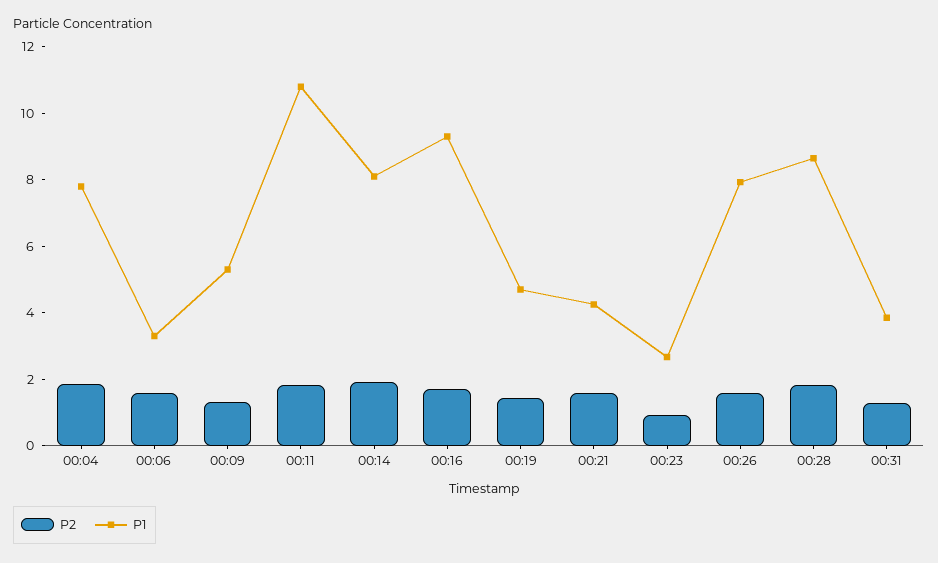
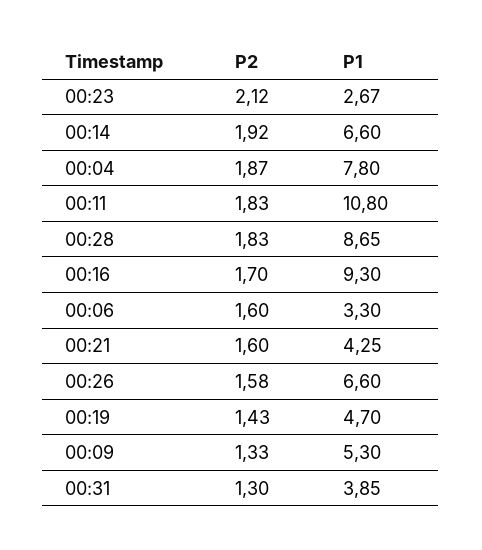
  {
    "P2": {
      "00:04": 1.87,
      "00:06": 1.6,
      "00:09": 1.33,
      "00:11": 1.83,
      "00:14": 1.92,
      "00:16": 1.7,
      "00:19": 1.43,
      "00:21": 1.6,
-     "00:23": 1,
+     "00:23": 2.12,
      "00:26": 1.58,
      "00:28": 1.83,
      "00:31": 1.3
    },
    "P1": {
      "00:04": 7.8,
      "00:06": 3.3,
      "00:09": 5.3,
      "00:11": 10.8,
-     "00:14": 8,
+     "00:14": 6.6,
      "00:16": 9.3,
      "00:19": 4.7,
      "00:21": 4.25,
      "00:23": 2.67,
-     "00:26": 8,
+     "00:26": 6.6,
      "00:28": 8.65,
      "00:31": 3.85
    }
  }

